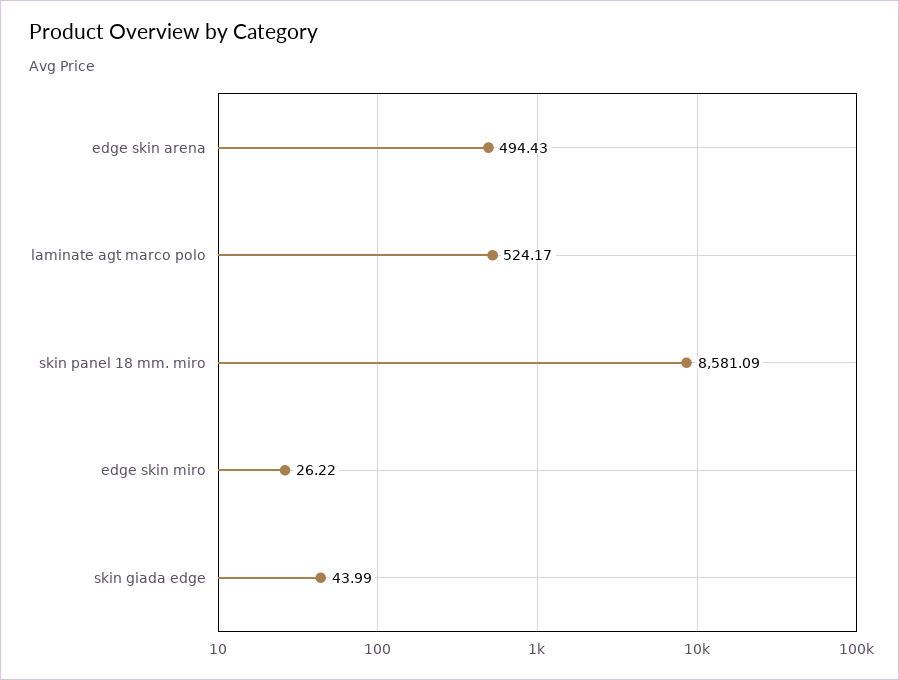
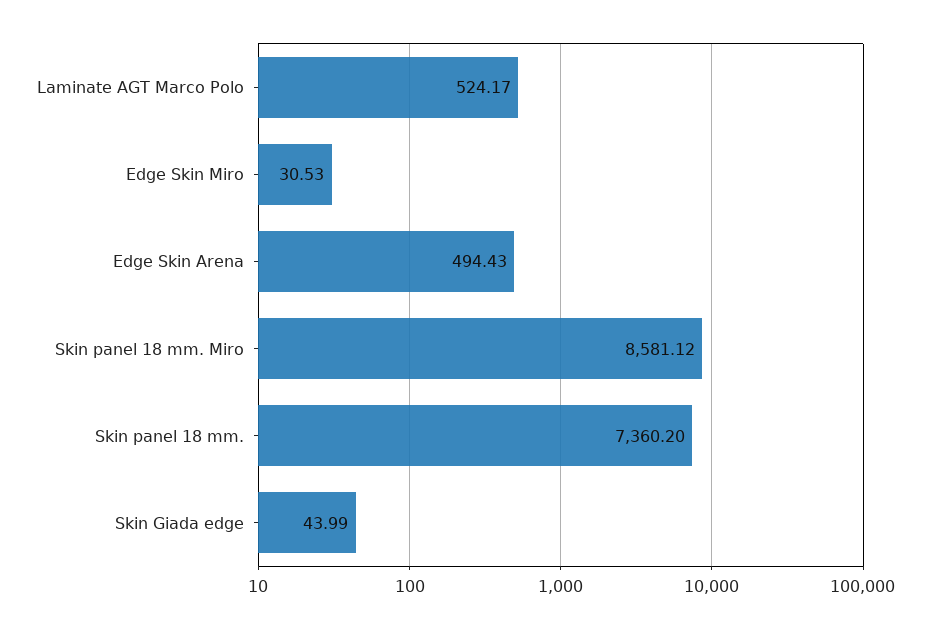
  {
    "edge skin arena": 494.43,
    "laminate agt marco polo": 524.17,
-   "skin panel 18 mm. miro": 8581.09,
+   "skin panel 18 mm. miro": 8581.12,
-   "edge skin miro": 26.22,
+   "edge skin miro": 30.53,
-   "skin giada edge": 43.99
+   "skin giada edge": 43.99,
+   "Skin panel 18 mm.": 7360.2
  }

